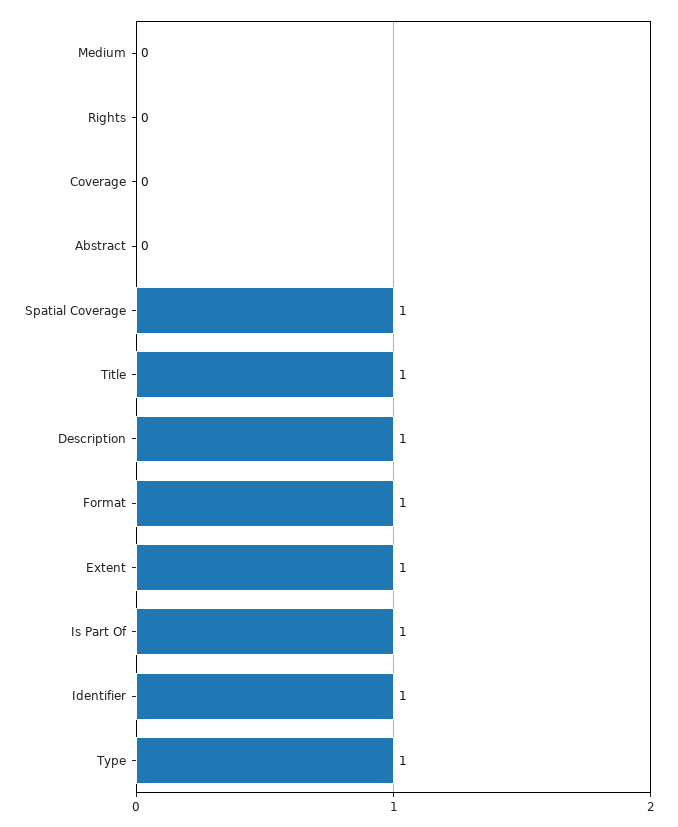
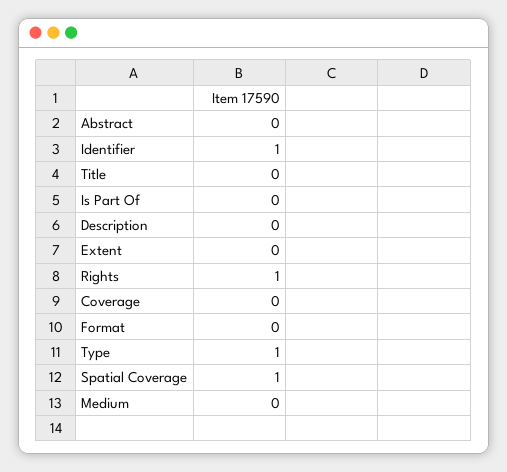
  {
    "Medium": 0,
-   "Rights": 0,
+   "Rights": 1,
    "Coverage": 0,
    "Abstract": 0,
    "Spatial Coverage": 1,
-   "Title": 1,
+   "Title": 0,
-   "Description": 1,
+   "Description": 0,
-   "Format": 1,
+   "Format": 0,
-   "Extent": 1,
+   "Extent": 0,
-   "Is Part Of": 1,
+   "Is Part Of": 0,
    "Identifier": 1,
    "Type": 1
  }

